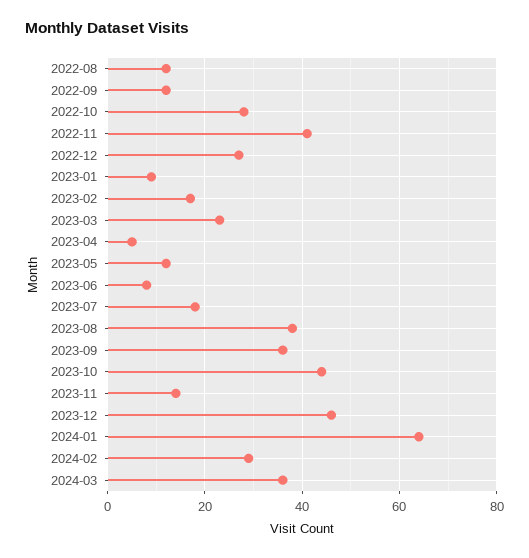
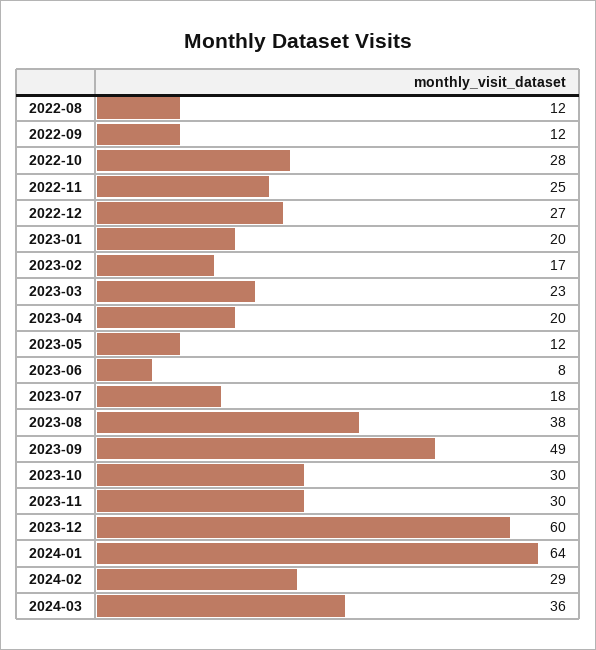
  {
    "2022-08": 12,
    "2022-09": 12,
    "2022-10": 28,
-   "2022-11": 40,
+   "2022-11": 25,
    "2022-12": 27,
-   "2023-01": 10,
+   "2023-01": 20,
    "2023-02": 17,
    "2023-03": 23,
-   "2023-04": 5,
+   "2023-04": 20,
    "2023-05": 12,
    "2023-06": 8,
    "2023-07": 18,
    "2023-08": 38,
-   "2023-09": 35,
+   "2023-09": 49,
-   "2023-10": 45,
+   "2023-10": 30,
-   "2023-11": 15,
+   "2023-11": 30,
-   "2023-12": 45,
+   "2023-12": 60,
    "2024-01": 64,
    "2024-02": 29,
    "2024-03": 36
  }

